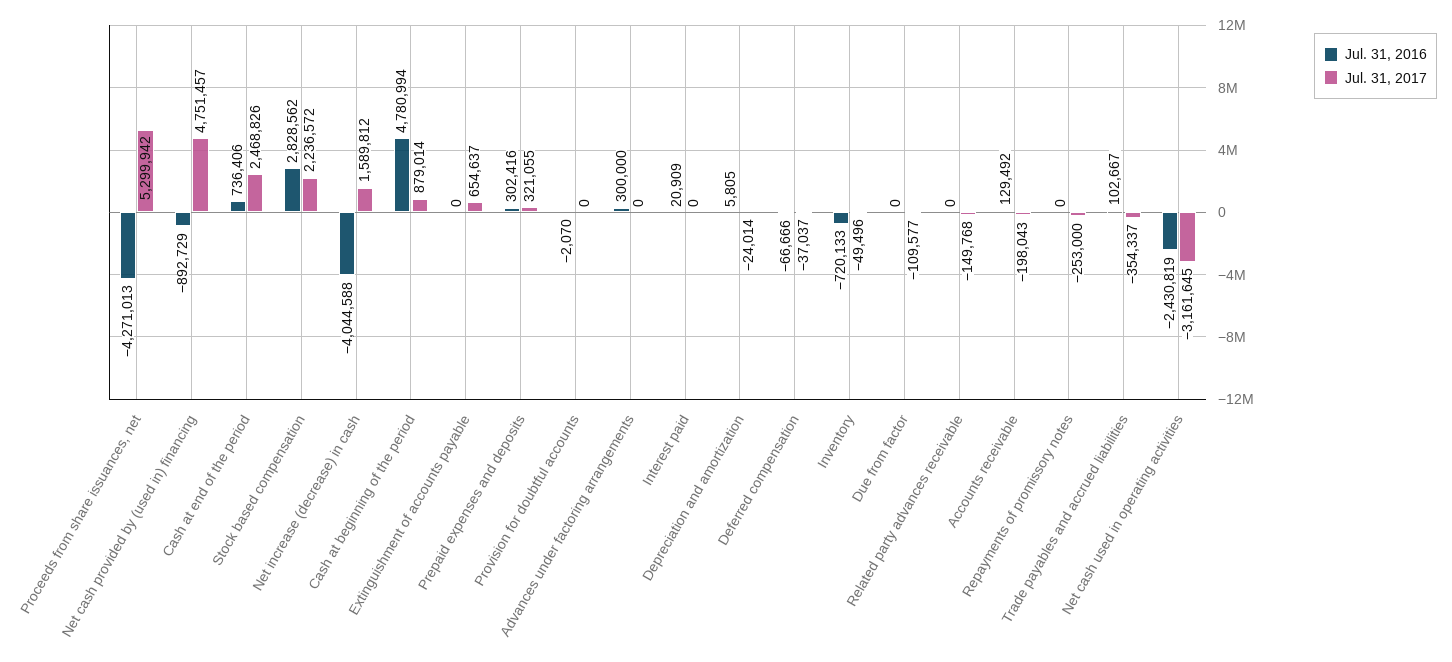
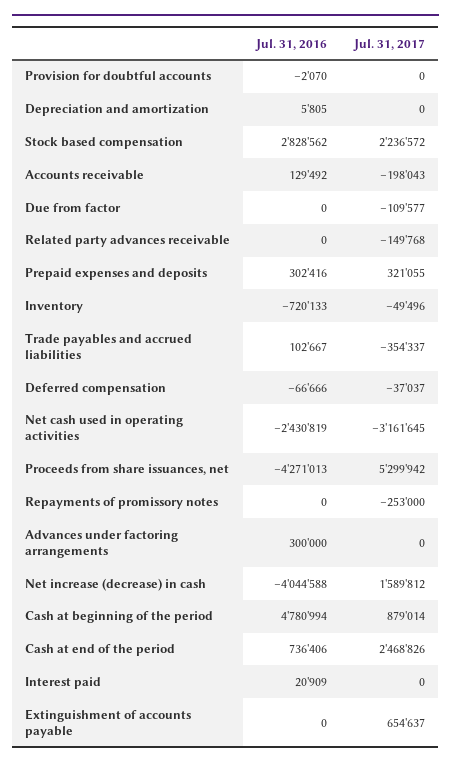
  {
    "Jul. 31, 2016": {
      "Proceeds from share issuances, net": -4271013,
-     "Net cash provided by (used in) financing": -892729,
      "Cash at end of the period": 736406,
      "Stock based compensation": 2828562,
      "Net increase (decrease) in cash": -4044588,
      "Cash at beginning of the period": 4780994,
      "Extinguishment of accounts payable": 0,
      "Prepaid expenses and deposits": 302416,
      "Provision for doubtful accounts": -2070,
      "Advances under factoring arrangements": 300000,
      "Interest paid": 20909,
      "Depreciation and amortization": 5805,
      "Deferred compensation": -66666,
      "Inventory": -720133,
      "Due from factor": 0,
      "Related party advances receivable": 0,
      "Accounts receivable": 129492,
      "Repayments of promissory notes": 0,
      "Trade payables and accrued liabilities": 102667,
      "Net cash used in operating activities": -2430819
    },
    "Jul. 31, 2017": {
      "Proceeds from share issuances, net": 5299942,
-     "Net cash provided by (used in) financing": 4751457,
      "Cash at end of the period": 2468826,
      "Stock based compensation": 2236572,
      "Net increase (decrease) in cash": 1589812,
      "Cash at beginning of the period": 879014,
      "Extinguishment of accounts payable": 654637,
      "Prepaid expenses and deposits": 321055,
      "Provision for doubtful accounts": 0,
      "Advances under factoring arrangements": 0,
      "Interest paid": 0,
-     "Depreciation and amortization": -24014,
+     "Depreciation and amortization": 0,
      "Deferred compensation": -37037,
      "Inventory": -49496,
      "Due from factor": -109577,
      "Related party advances receivable": -149768,
      "Accounts receivable": -198043,
      "Repayments of promissory notes": -253000,
      "Trade payables and accrued liabilities": -354337,
      "Net cash used in operating activities": -3161645
    }
  }

